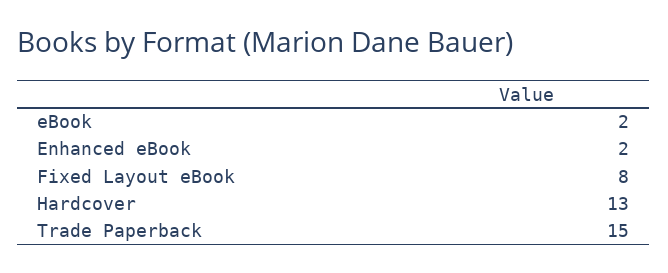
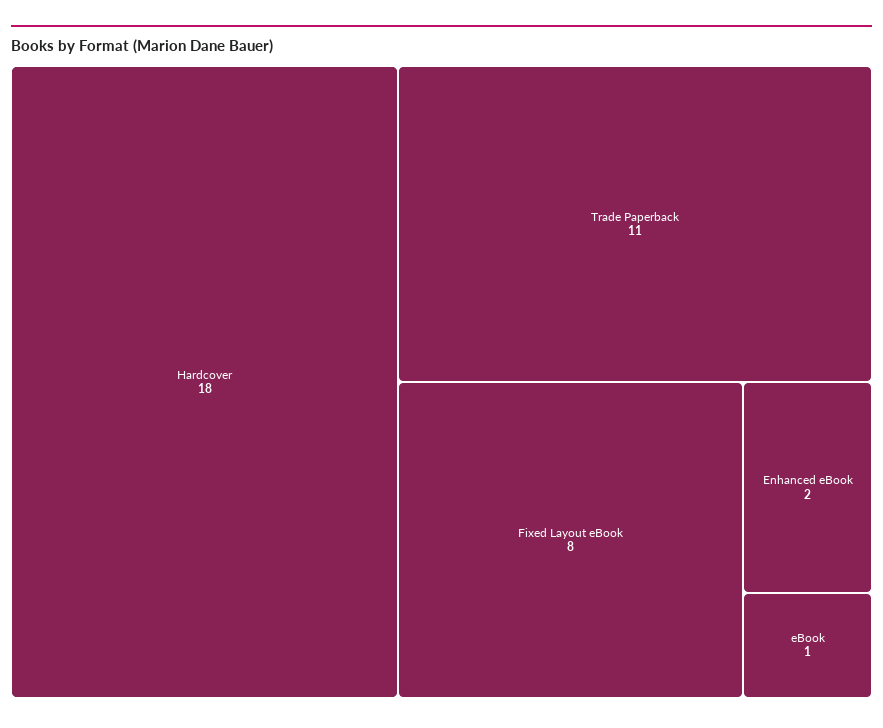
  {
-   "eBook": 2,
+   "eBook": 1,
    "Enhanced eBook": 2,
    "Fixed Layout eBook": 8,
-   "Hardcover": 13,
+   "Hardcover": 18,
-   "Trade Paperback": 15
+   "Trade Paperback": 11
  }

